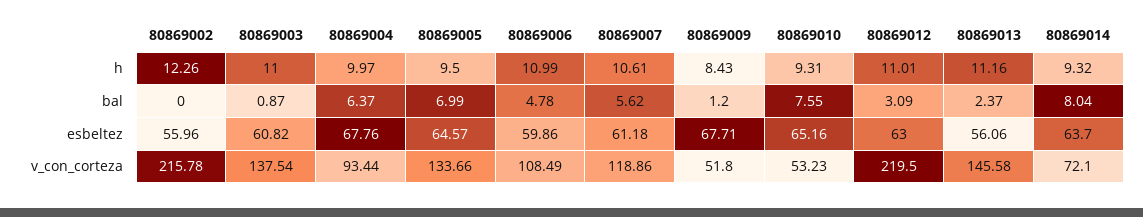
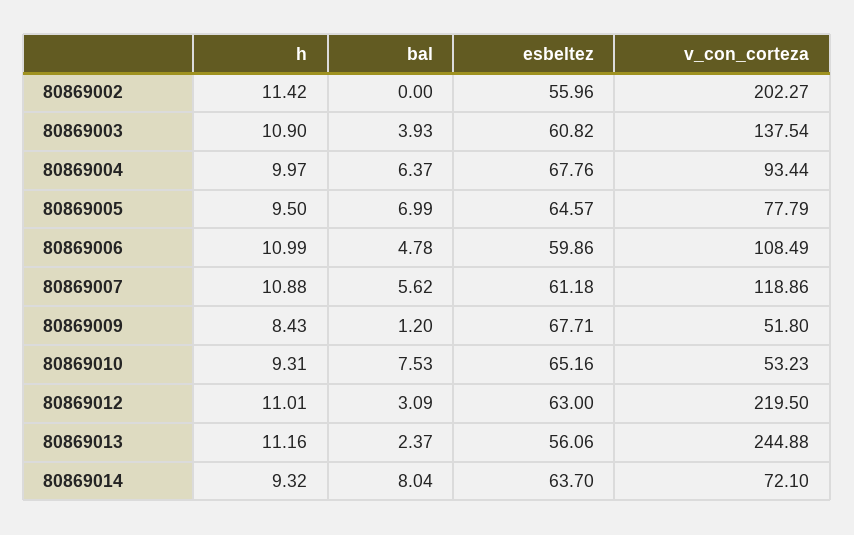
  {
    "80869002": {
-     "h": 12.26,
+     "h": 11.42,
      "bal": 0,
      "esbeltez": 55.96,
-     "v_con_corteza": 215.78
+     "v_con_corteza": 202.27
    },
    "80869003": {
-     "h": 11,
+     "h": 10.9,
-     "bal": 0.87,
+     "bal": 3.93,
      "esbeltez": 60.82,
      "v_con_corteza": 137.54
    },
    "80869004": {
      "h": 9.97,
      "bal": 6.37,
      "esbeltez": 67.76,
      "v_con_corteza": 93.44
    },
    "80869005": {
      "h": 9.5,
      "bal": 6.99,
      "esbeltez": 64.57,
-     "v_con_corteza": 133.66
+     "v_con_corteza": 77.79
    },
    "80869006": {
      "h": 10.99,
      "bal": 4.78,
      "esbeltez": 59.86,
      "v_con_corteza": 108.49
    },
    "80869007": {
-     "h": 10.61,
+     "h": 10.88,
      "bal": 5.62,
      "esbeltez": 61.18,
      "v_con_corteza": 118.86
    },
    "80869009": {
      "h": 8.43,
      "bal": 1.2,
      "esbeltez": 67.71,
      "v_con_corteza": 51.8
    },
    "80869010": {
      "h": 9.31,
-     "bal": 7.55,
+     "bal": 7.53,
      "esbeltez": 65.16,
      "v_con_corteza": 53.23
    },
    "80869012": {
      "h": 11.01,
      "bal": 3.09,
      "esbeltez": 63,
      "v_con_corteza": 219.5
    },
    "80869013": {
      "h": 11.16,
      "bal": 2.37,
      "esbeltez": 56.06,
-     "v_con_corteza": 145.58
+     "v_con_corteza": 244.88
    },
    "80869014": {
      "h": 9.32,
      "bal": 8.04,
      "esbeltez": 63.7,
      "v_con_corteza": 72.1
    }
  }

